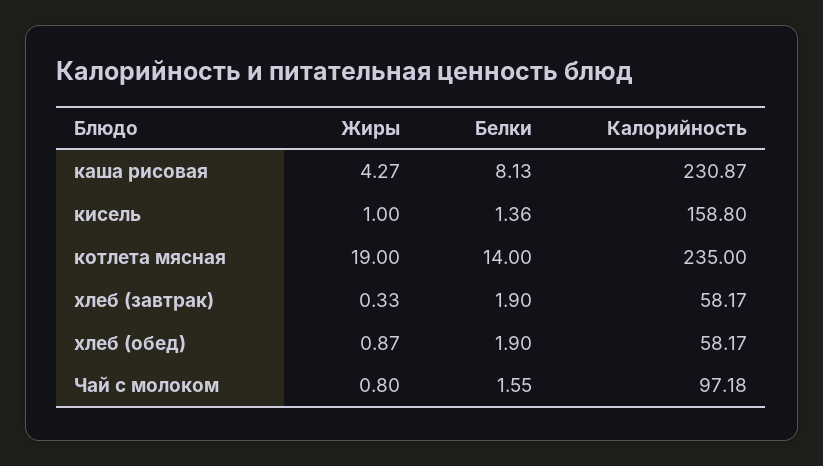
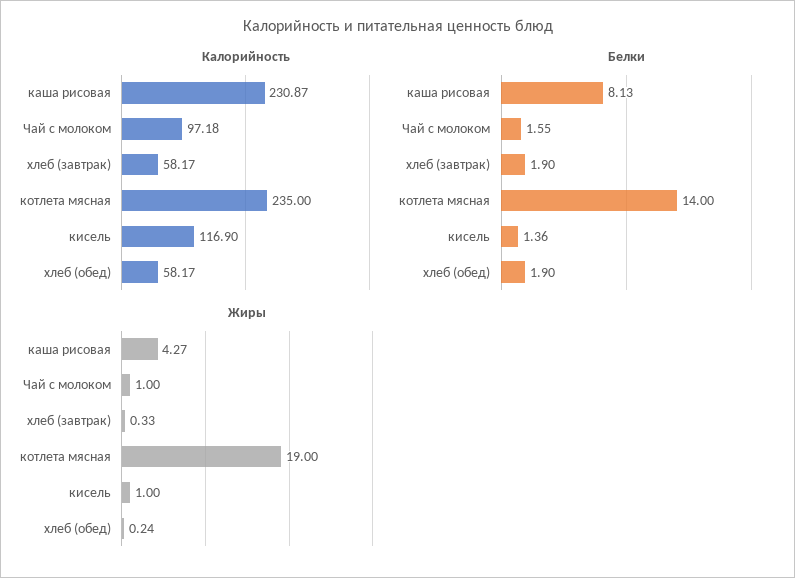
  {
    "Жиры": {
      "каша рисовая": 4.27,
      "кисель": 1,
      "котлета мясная": 19,
      "хлеб (завтрак)": 0.33,
-     "хлеб (обед)": 0.87,
+     "хлеб (обед)": 0.24,
-     "Чай с молоком": 0.8
+     "Чай с молоком": 1
    },
    "Белки": {
      "каша рисовая": 8.13,
      "кисель": 1.36,
      "котлета мясная": 14,
      "хлеб (завтрак)": 1.9,
      "хлеб (обед)": 1.9,
      "Чай с молоком": 1.55
    },
    "Калорийность": {
      "каша рисовая": 230.87,
-     "кисель": 158.8,
+     "кисель": 116.9,
      "котлета мясная": 235,
      "хлеб (завтрак)": 58.17,
      "хлеб (обед)": 58.17,
      "Чай с молоком": 97.18
    }
  }

